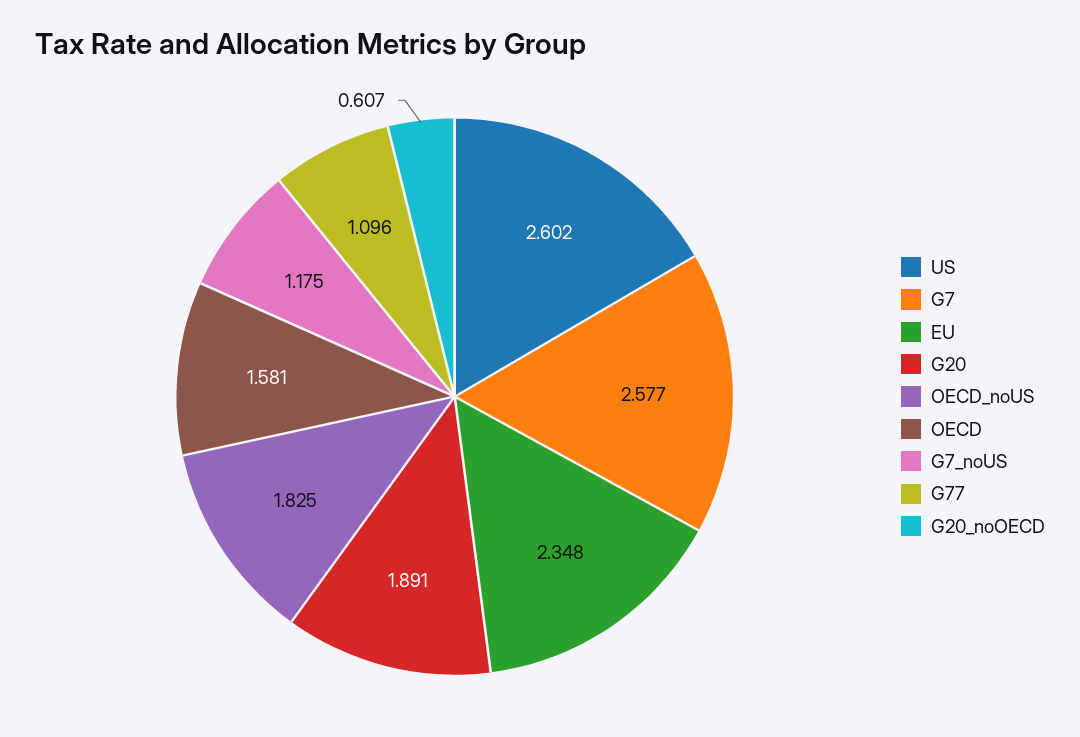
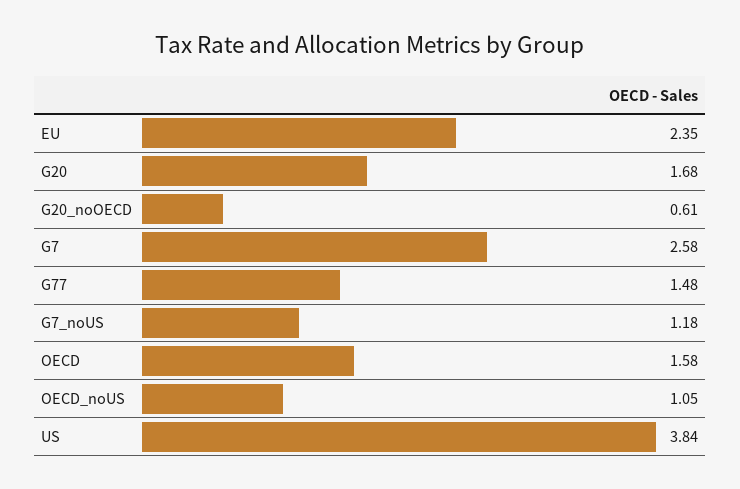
  {
-   "US": 2.602,
+   "US": 3.84,
    "G7": 2.577,
    "EU": 2.348,
-   "G20": 1.891,
+   "G20": 1.68,
-   "OECD_noUS": 1.825,
+   "OECD_noUS": 1.05,
    "OECD": 1.581,
    "G7_noUS": 1.175,
-   "G77": 1.096,
+   "G77": 1.48,
    "G20_noOECD": 0.607
  }

